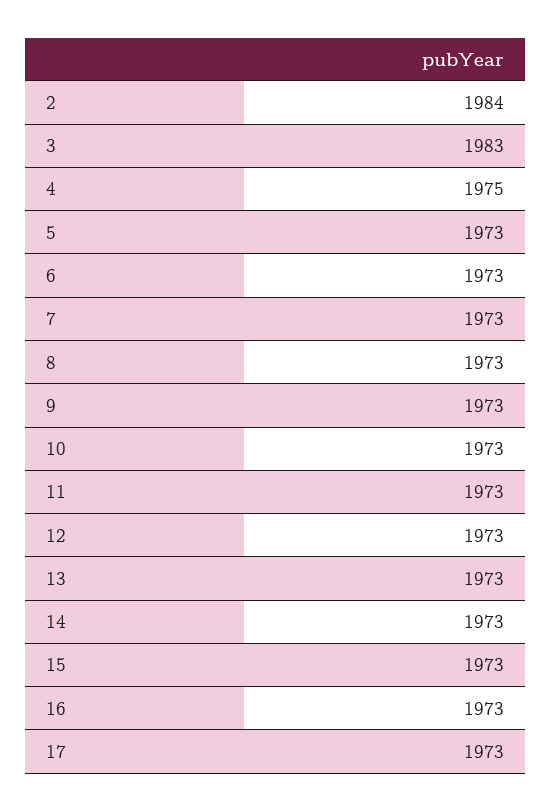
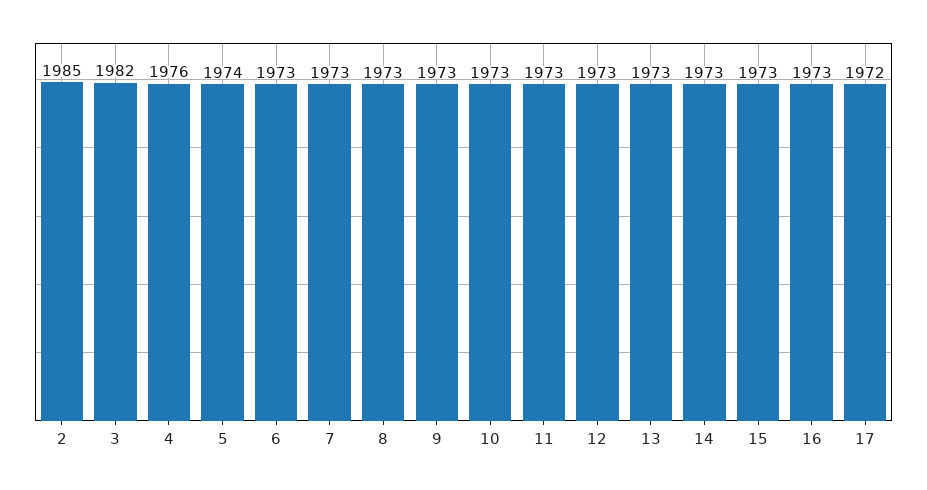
  {
-   "2": 1984,
+   "2": 1985,
-   "3": 1983,
+   "3": 1982,
-   "4": 1975,
+   "4": 1976,
-   "5": 1973,
+   "5": 1974,
    "6": 1973,
    "7": 1973,
    "8": 1973,
    "9": 1973,
    "10": 1973,
    "11": 1973,
    "12": 1973,
    "13": 1973,
    "14": 1973,
    "15": 1973,
    "16": 1973,
-   "17": 1973
+   "17": 1972
  }

